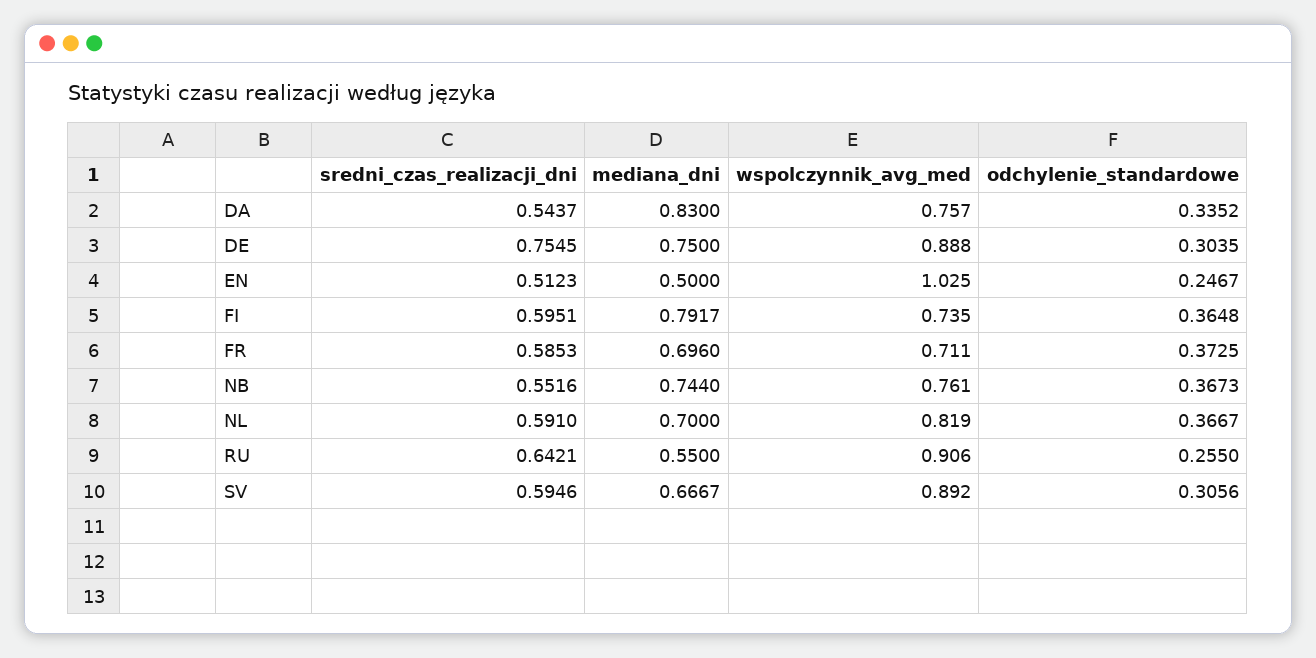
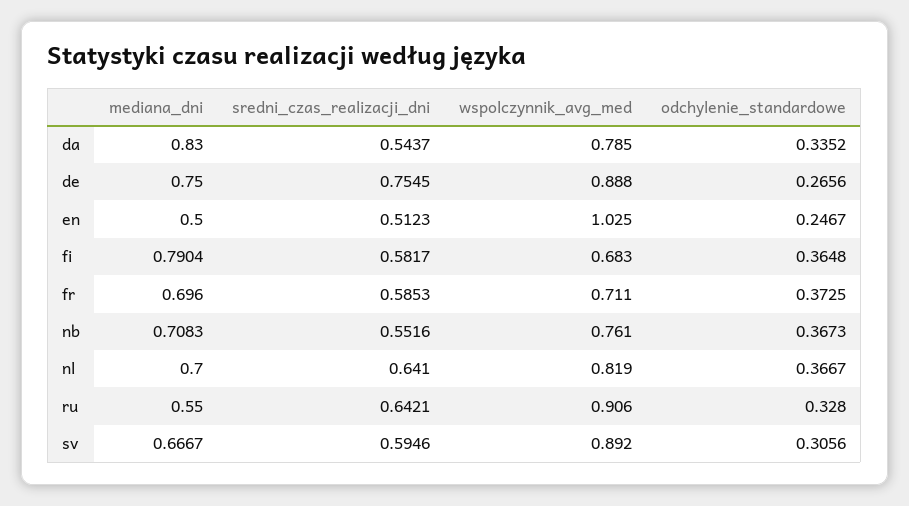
  {
    "sredni_czas_realizacji_dni": {
      "DA": 0.5437,
      "DE": 0.7545,
      "EN": 0.5123,
-     "FI": 0.5951,
+     "FI": 0.5817,
      "FR": 0.5853,
      "NB": 0.5516,
-     "NL": 0.591,
+     "NL": 0.641,
      "RU": 0.6421,
      "SV": 0.5946
    },
    "mediana_dni": {
      "DA": 0.83,
      "DE": 0.75,
      "EN": 0.5,
-     "FI": 0.7917,
+     "FI": 0.7904,
      "FR": 0.696,
-     "NB": 0.744,
+     "NB": 0.7083,
      "NL": 0.7,
      "RU": 0.55,
      "SV": 0.6667
    },
    "wspolczynnik_avg_med": {
-     "DA": 0.757,
+     "DA": 0.785,
      "DE": 0.888,
      "EN": 1.025,
-     "FI": 0.735,
+     "FI": 0.683,
      "FR": 0.711,
      "NB": 0.761,
      "NL": 0.819,
      "RU": 0.906,
      "SV": 0.892
    },
    "odchylenie_standardowe": {
      "DA": 0.3352,
-     "DE": 0.3035,
+     "DE": 0.2656,
      "EN": 0.2467,
      "FI": 0.3648,
      "FR": 0.3725,
      "NB": 0.3673,
      "NL": 0.3667,
-     "RU": 0.255,
+     "RU": 0.328,
      "SV": 0.3056
    }
  }

